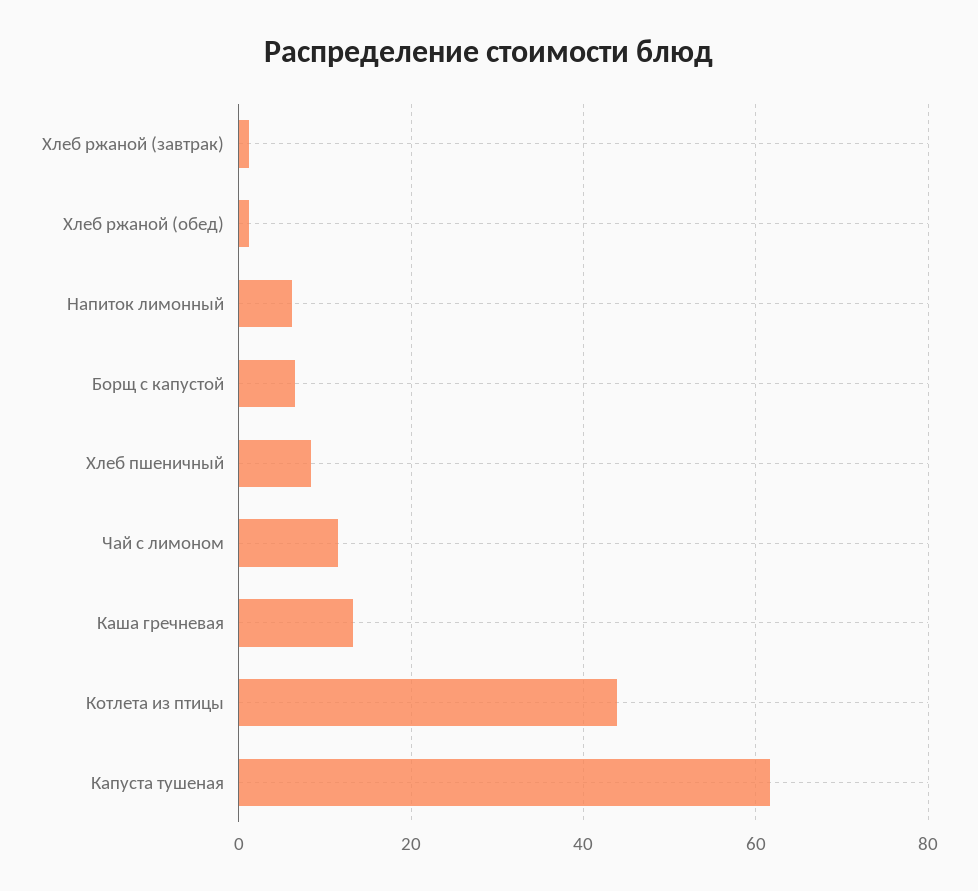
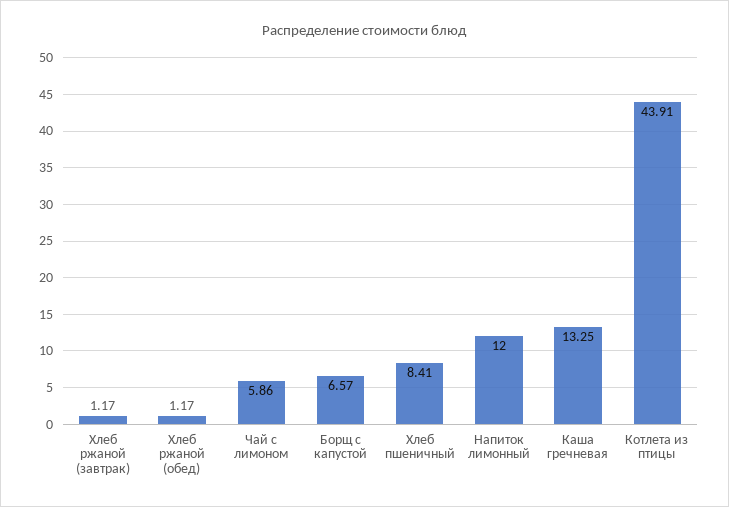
  {
    "Хлеб ржаной (завтрак)": 1.17,
    "Хлеб ржаной (обед)": 1.17,
-   "Напиток лимонный": 6,
+   "Напиток лимонный": 12,
    "Борщ с капустой": 6.57,
    "Хлеб пшеничный": 8.41,
-   "Чай с лимоном": 12,
+   "Чай с лимоном": 5.86,
    "Каша гречневая": 13.25,
-   "Котлета из птицы": 43.91,
+   "Котлета из птицы": 43.91
-   "Капуста тушеная": 62
  }

